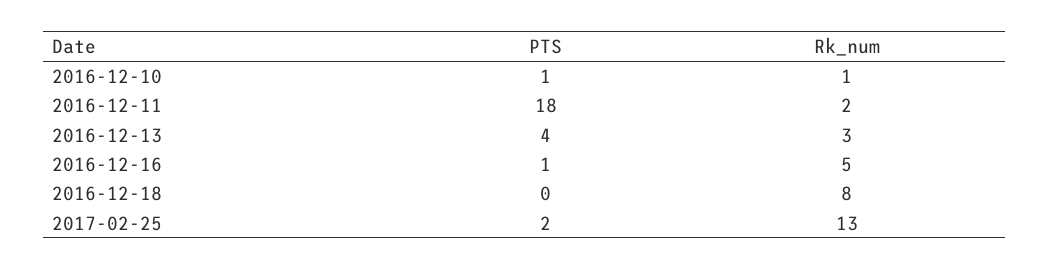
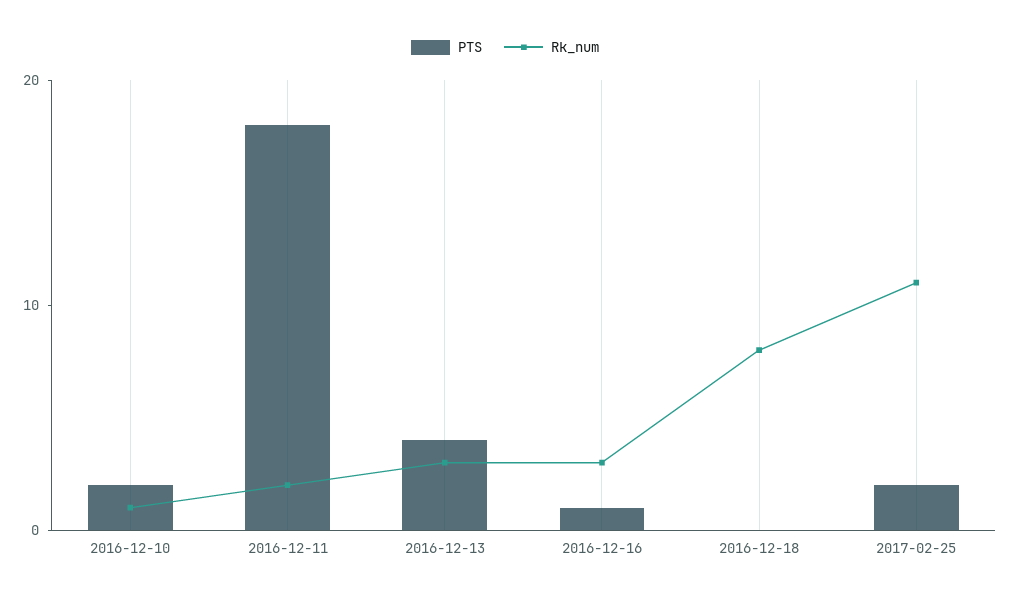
  {
    "PTS": {
-     "2016-12-10": 1,
+     "2016-12-10": 2,
      "2016-12-11": 18,
      "2016-12-13": 4,
      "2016-12-16": 1,
      "2016-12-18": 0,
      "2017-02-25": 2
    },
    "Rk_num": {
      "2016-12-10": 1,
      "2016-12-11": 2,
      "2016-12-13": 3,
-     "2016-12-16": 5,
+     "2016-12-16": 3,
      "2016-12-18": 8,
-     "2017-02-25": 13
+     "2017-02-25": 11
    }
  }

